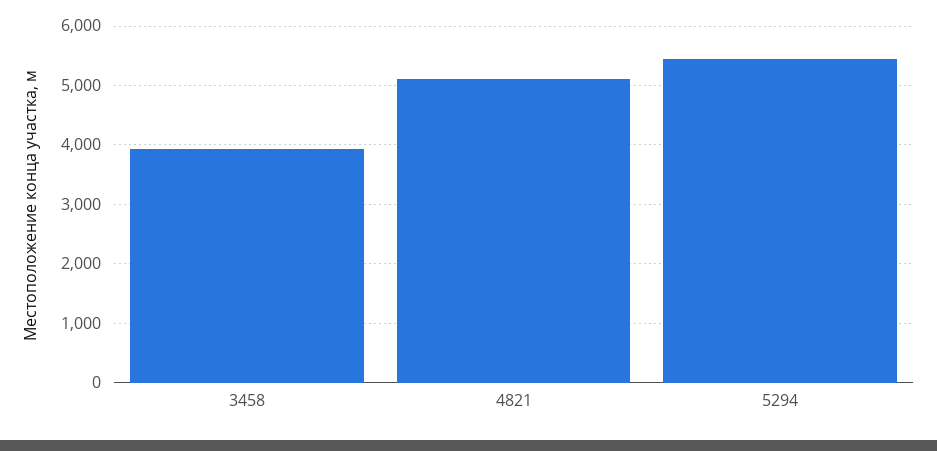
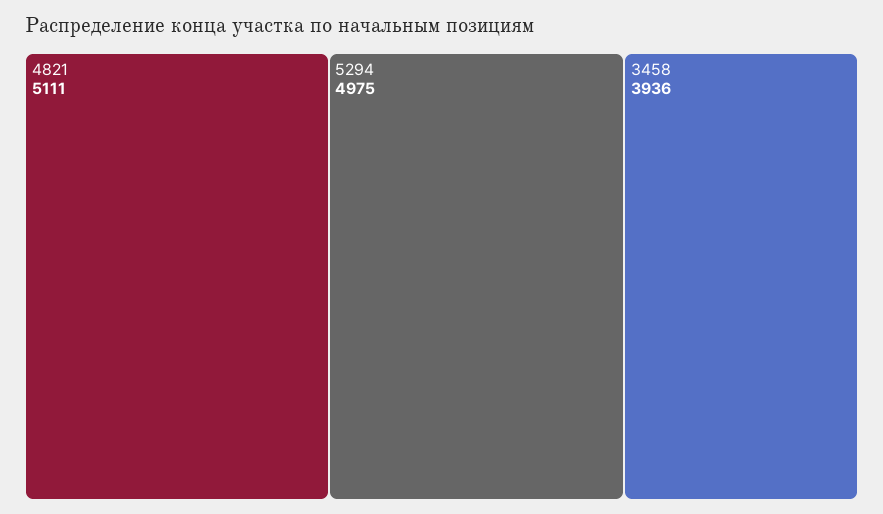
  {
    "3458": 3936,
    "4821": 5111,
-   "5294": 5400
+   "5294": 4975
  }

